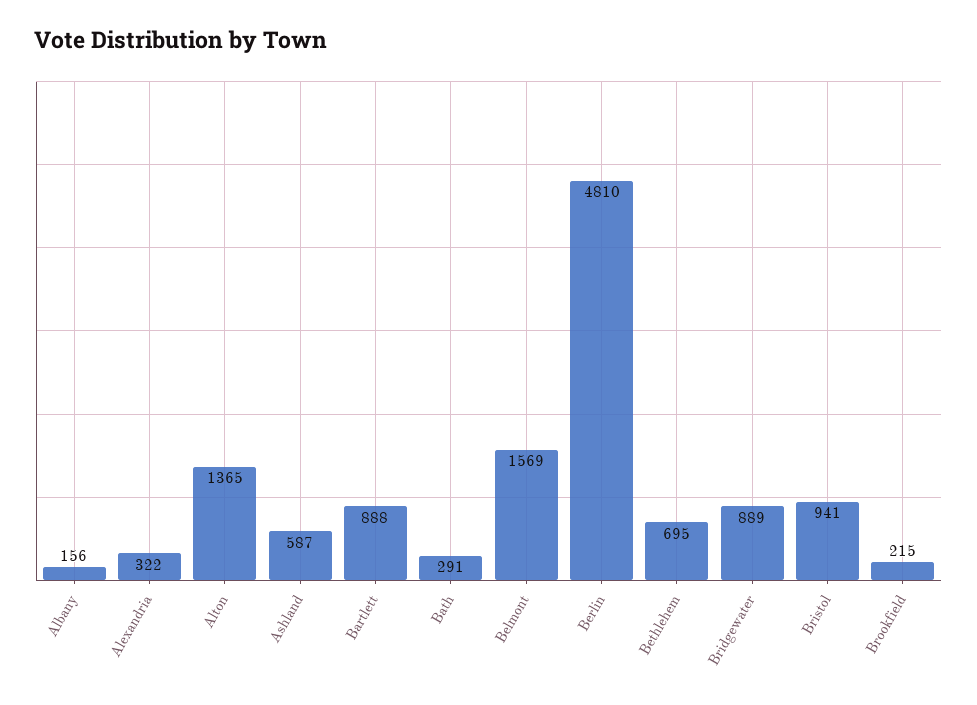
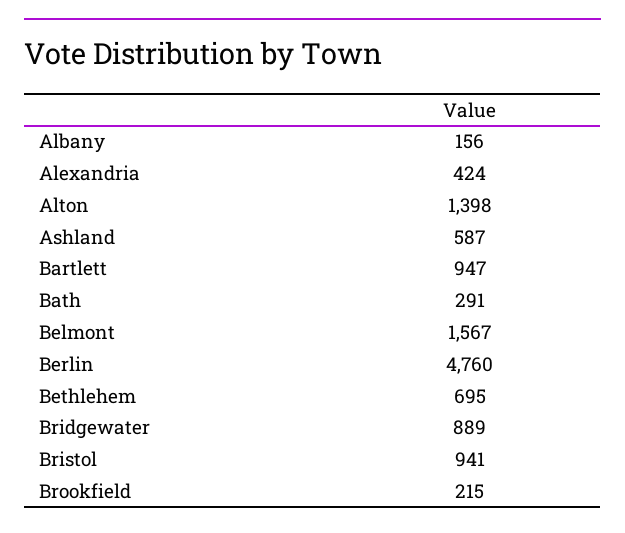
  {
    "Albany": 156,
-   "Alexandria": 322,
+   "Alexandria": 424,
-   "Alton": 1365,
+   "Alton": 1398,
    "Ashland": 587,
-   "Bartlett": 888,
+   "Bartlett": 947,
    "Bath": 291,
-   "Belmont": 1569,
+   "Belmont": 1567,
-   "Berlin": 4810,
+   "Berlin": 4760,
    "Bethlehem": 695,
    "Bridgewater": 889,
    "Bristol": 941,
    "Brookfield": 215
  }

